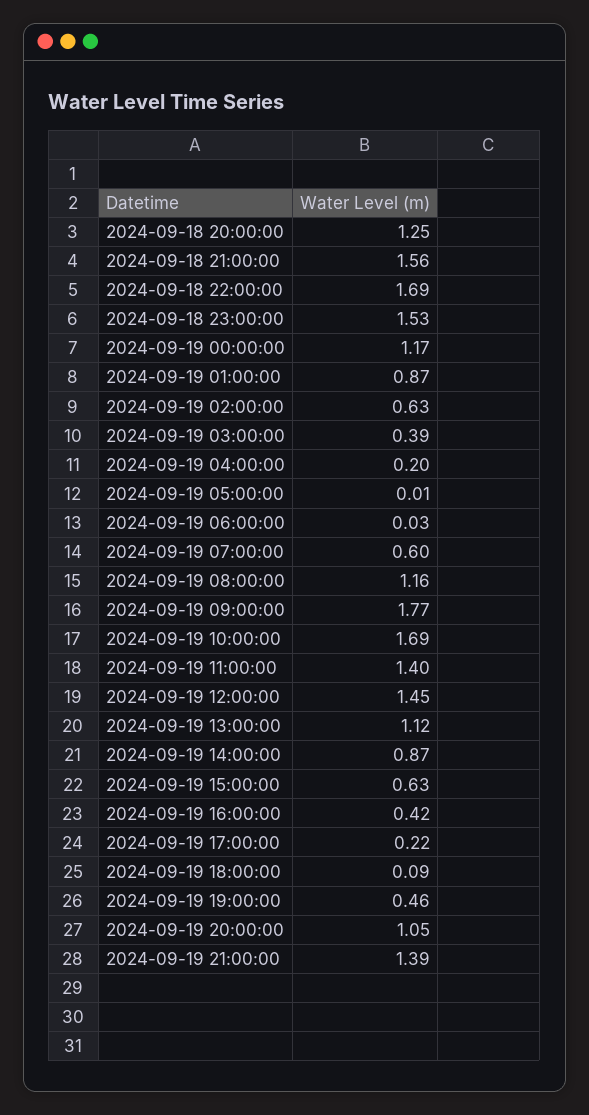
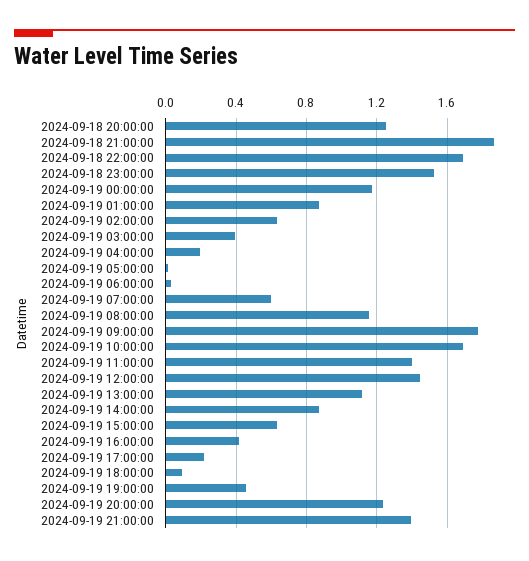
  {
    "2024-09-18 20:00:00": 1.25,
-   "2024-09-18 21:00:00": 1.56,
+   "2024-09-18 21:00:00": 1.85,
    "2024-09-18 22:00:00": 1.69,
    "2024-09-18 23:00:00": 1.53,
    "2024-09-19 00:00:00": 1.17,
    "2024-09-19 01:00:00": 0.87,
    "2024-09-19 02:00:00": 0.63,
    "2024-09-19 03:00:00": 0.39,
    "2024-09-19 04:00:00": 0.2,
    "2024-09-19 05:00:00": 0.01,
    "2024-09-19 06:00:00": 0.03,
    "2024-09-19 07:00:00": 0.6,
    "2024-09-19 08:00:00": 1.16,
    "2024-09-19 09:00:00": 1.77,
    "2024-09-19 10:00:00": 1.69,
    "2024-09-19 11:00:00": 1.4,
    "2024-09-19 12:00:00": 1.45,
    "2024-09-19 13:00:00": 1.12,
    "2024-09-19 14:00:00": 0.87,
    "2024-09-19 15:00:00": 0.63,
    "2024-09-19 16:00:00": 0.42,
    "2024-09-19 17:00:00": 0.22,
    "2024-09-19 18:00:00": 0.09,
    "2024-09-19 19:00:00": 0.46,
-   "2024-09-19 20:00:00": 1.05,
+   "2024-09-19 20:00:00": 1.25,
    "2024-09-19 21:00:00": 1.39
  }

